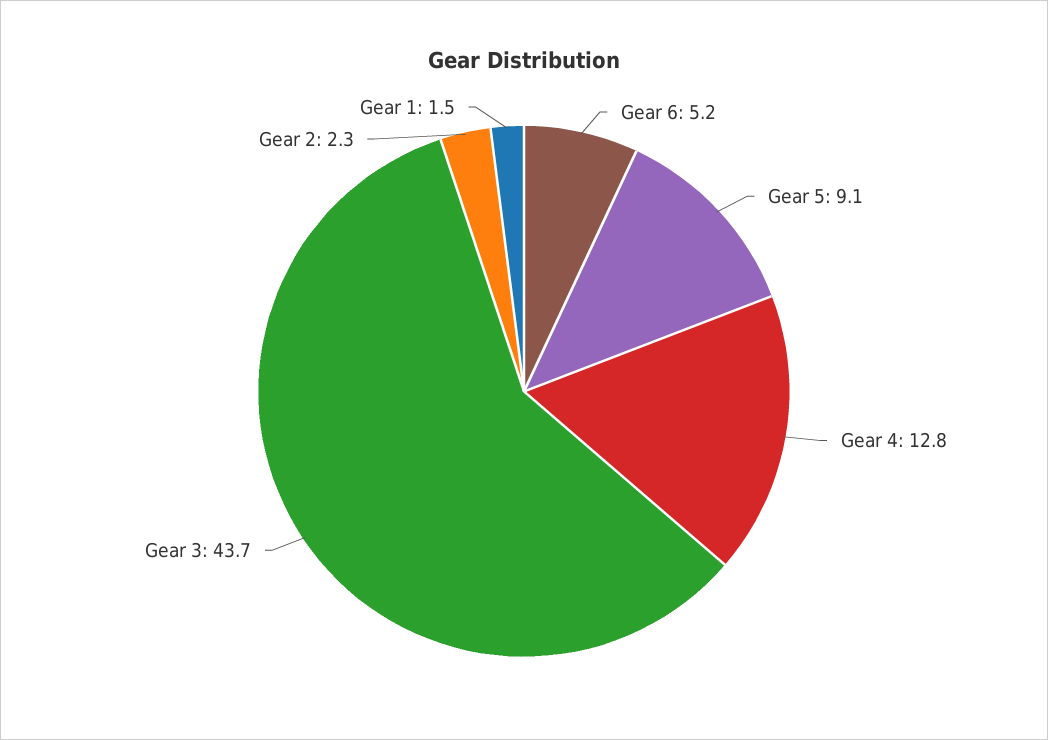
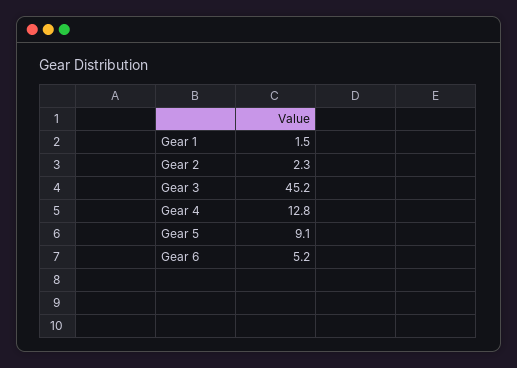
  {
    "Gear 6": 5.2,
    "Gear 5": 9.1,
    "Gear 4": 12.8,
-   "Gear 3": 43.7,
+   "Gear 3": 45.2,
    "Gear 2": 2.3,
    "Gear 1": 1.5
  }

